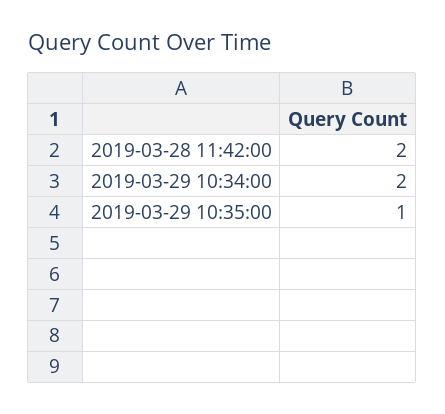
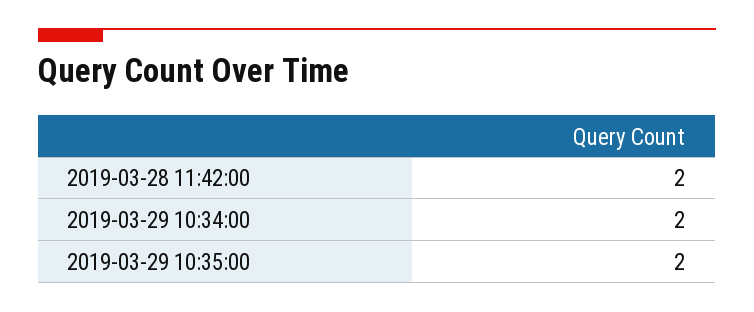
  {
    "2019-03-28 11:42:00": 2,
    "2019-03-29 10:34:00": 2,
-   "2019-03-29 10:35:00": 1
+   "2019-03-29 10:35:00": 2
  }

